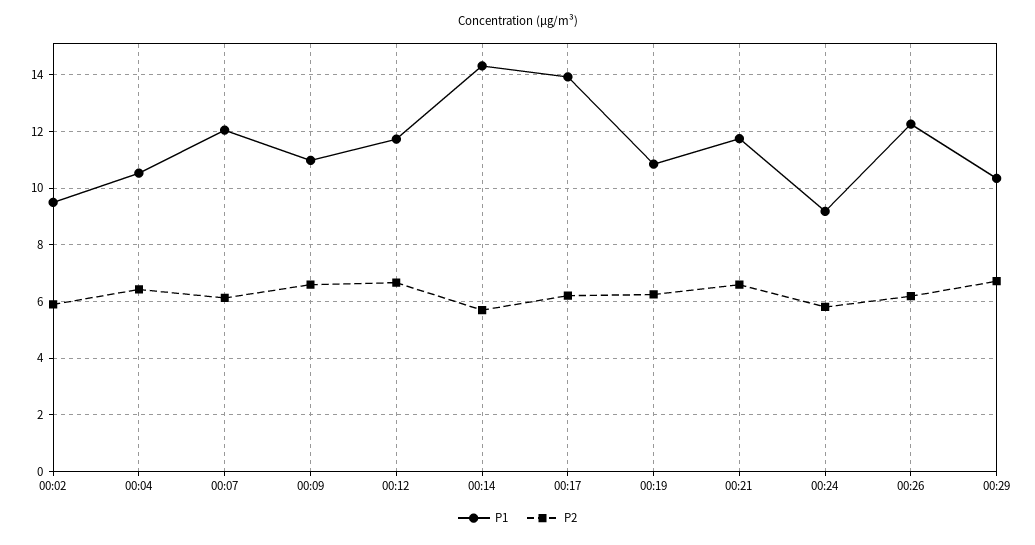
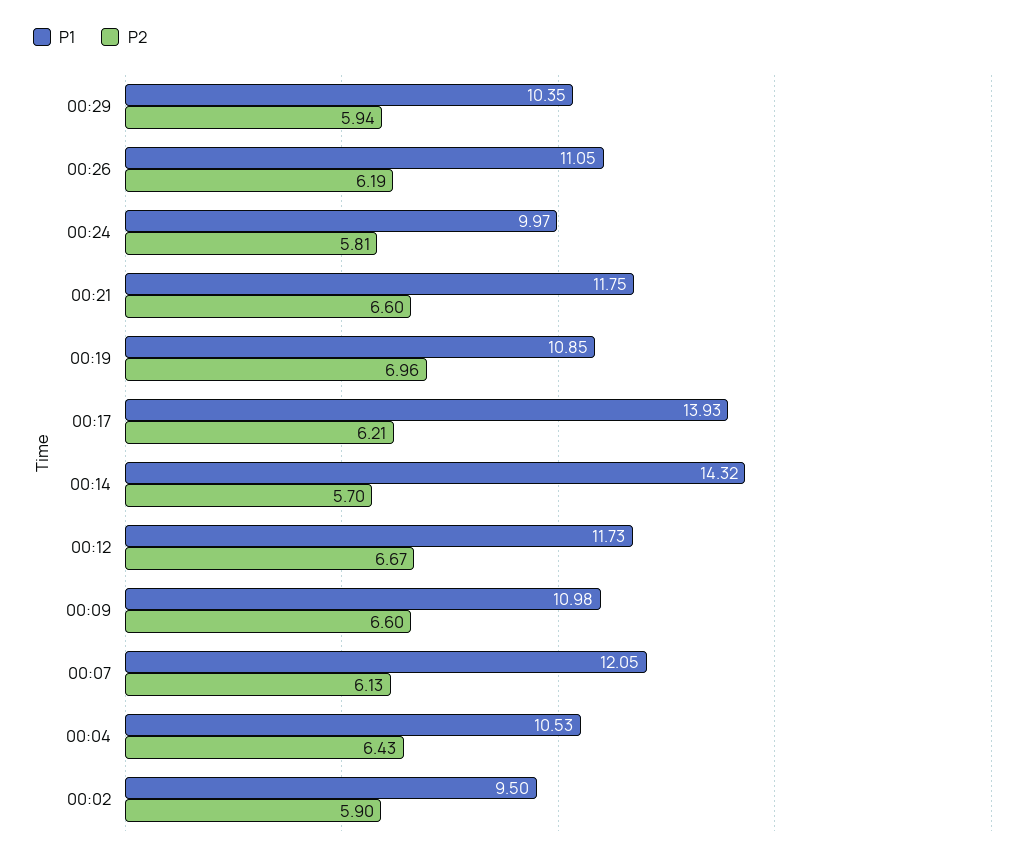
  {
    "P1": {
      "00:02": 9.5,
      "00:04": 10.53,
      "00:07": 12.05,
      "00:09": 10.98,
      "00:12": 11.73,
      "00:14": 14.32,
      "00:17": 13.93,
      "00:19": 10.85,
      "00:21": 11.75,
-     "00:24": 9.25,
+     "00:24": 9.97,
-     "00:26": 12.25,
+     "00:26": 11.05,
      "00:29": 10.35
    },
    "P2": {
      "00:02": 5.9,
      "00:04": 6.43,
      "00:07": 6.13,
      "00:09": 6.6,
      "00:12": 6.67,
      "00:14": 5.7,
      "00:17": 6.21,
-     "00:19": 6.25,
+     "00:19": 6.96,
      "00:21": 6.6,
      "00:24": 5.81,
      "00:26": 6.19,
-     "00:29": 6.75
+     "00:29": 5.94
    }
  }

